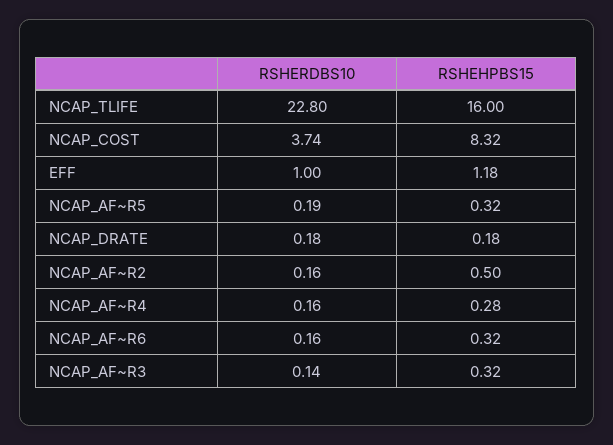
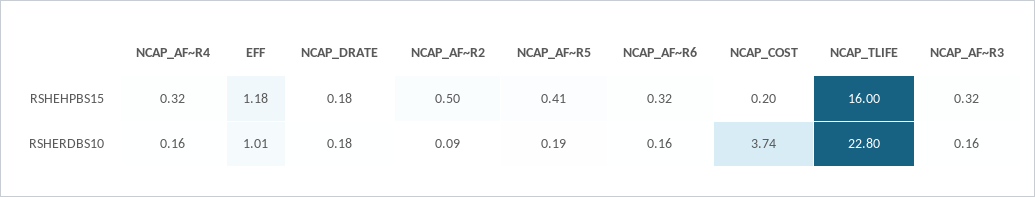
  {
    "RSHERDBS10": {
      "NCAP_TLIFE": 22.8,
      "NCAP_COST": 3.74,
-     "EFF": 1,
+     "EFF": 1.01,
      "NCAP_AF~R5": 0.19,
      "NCAP_DRATE": 0.18,
-     "NCAP_AF~R2": 0.16,
+     "NCAP_AF~R2": 0.09,
      "NCAP_AF~R4": 0.16,
      "NCAP_AF~R6": 0.16,
-     "NCAP_AF~R3": 0.14
+     "NCAP_AF~R3": 0.16
    },
    "RSHEHPBS15": {
      "NCAP_TLIFE": 16,
-     "NCAP_COST": 8.32,
+     "NCAP_COST": 0.2,
      "EFF": 1.18,
-     "NCAP_AF~R5": 0.32,
+     "NCAP_AF~R5": 0.41,
      "NCAP_DRATE": 0.18,
      "NCAP_AF~R2": 0.5,
-     "NCAP_AF~R4": 0.28,
+     "NCAP_AF~R4": 0.32,
      "NCAP_AF~R6": 0.32,
      "NCAP_AF~R3": 0.32
    }
  }

